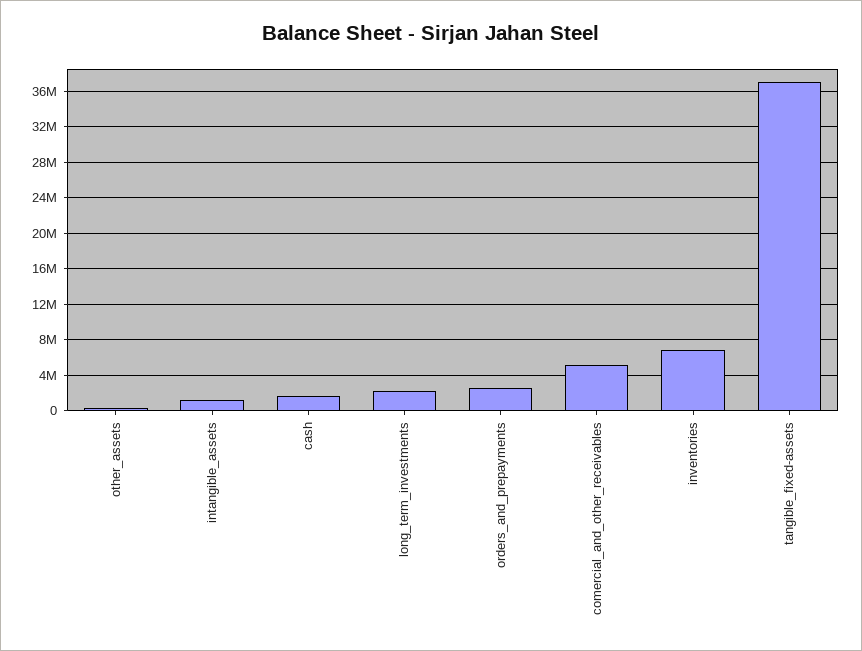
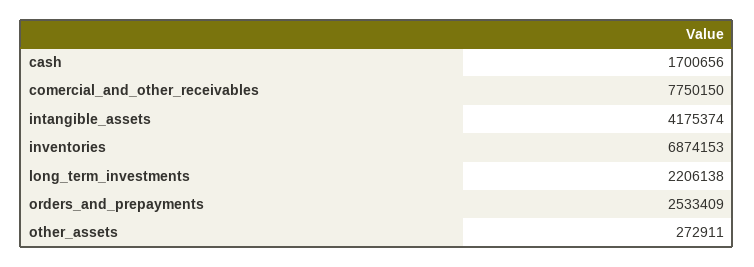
  {
    "other_assets": 272911,
-   "intangible_assets": 1000000,
+   "intangible_assets": 4175374,
    "cash": 1700656,
    "long_term_investments": 2206138,
    "orders_and_prepayments": 2533409,
-   "comercial_and_other_receivables": 5000000,
+   "comercial_and_other_receivables": 7750150,
-   "inventories": 6874153,
+   "inventories": 6874153
-   "tangible_fixed-assets": 37000000
  }

